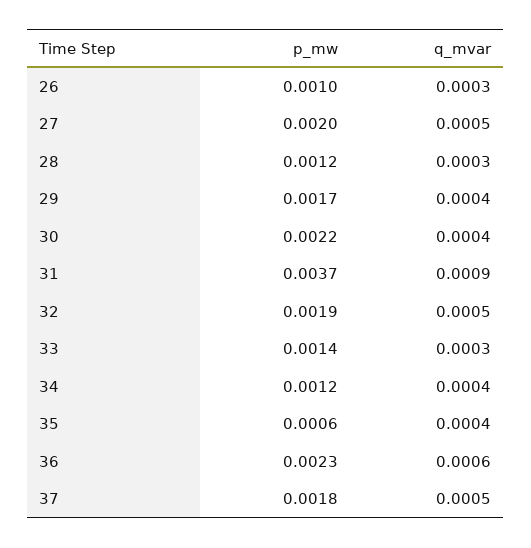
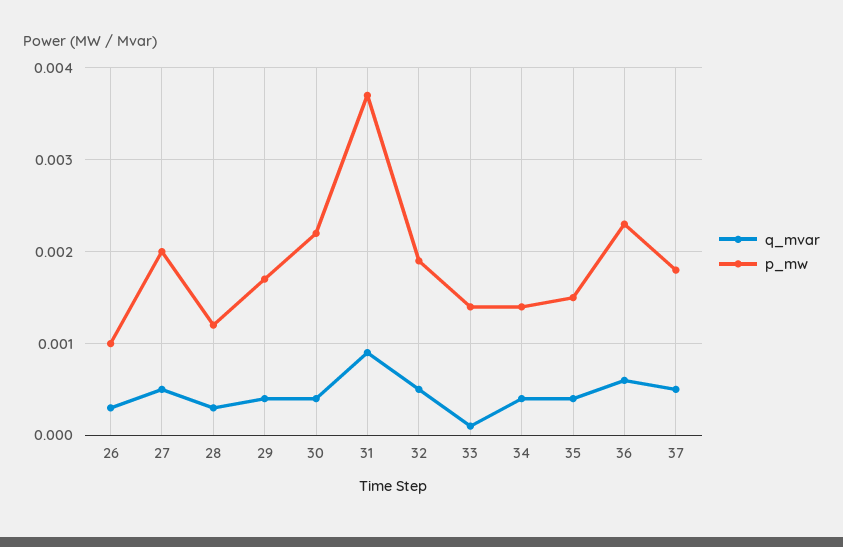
  {
    "p_mw": {
      "26": 0.001,
      "27": 0.002,
      "28": 0.0012,
      "29": 0.0017,
      "30": 0.0022,
      "31": 0.0037,
      "32": 0.0019,
      "33": 0.0014,
-     "34": 0.0012,
+     "34": 0.0014,
-     "35": 0.0006,
+     "35": 0.0015,
      "36": 0.0023,
      "37": 0.0018
    },
    "q_mvar": {
      "26": 0.0003,
      "27": 0.0005,
      "28": 0.0003,
      "29": 0.0004,
      "30": 0.0004,
      "31": 0.0009,
      "32": 0.0005,
-     "33": 0.0003,
+     "33": 0.0001,
      "34": 0.0004,
      "35": 0.0004,
      "36": 0.0006,
      "37": 0.0005
    }
  }

